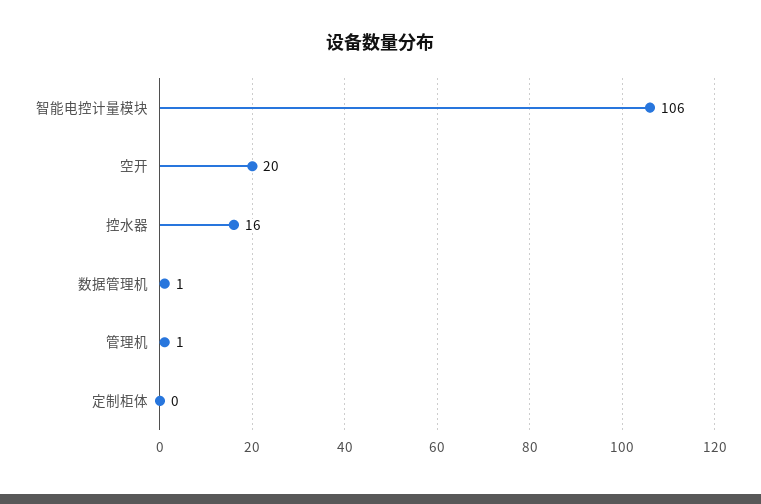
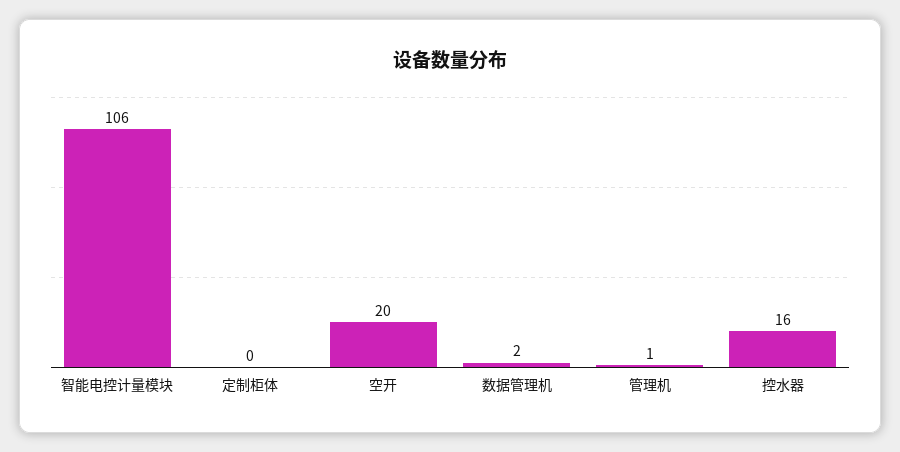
  {
    "智能电控计量模块": 106,
    "空开": 20,
    "控水器": 16,
-   "数据管理机": 1,
+   "数据管理机": 2,
    "管理机": 1,
    "定制柜体": 0
  }

